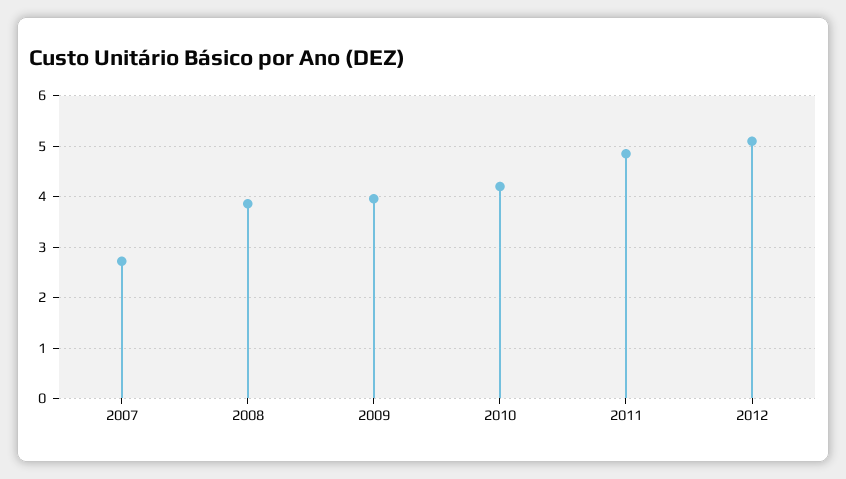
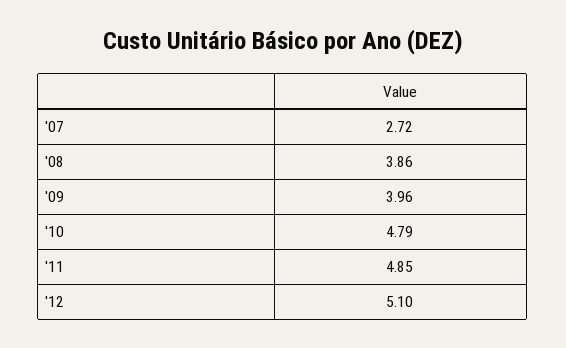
  {
    "2007": 2.72,
    "2008": 3.86,
    "2009": 3.96,
-   "2010": 4.2,
+   "2010": 4.79,
    "2011": 4.85,
    "2012": 5.1
  }

